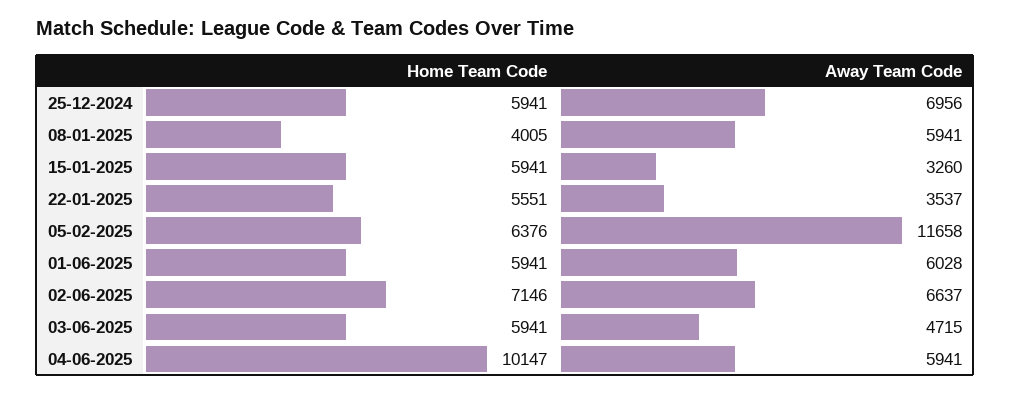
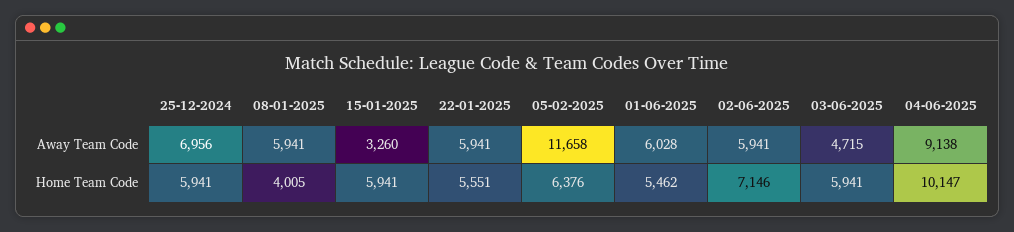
  {
    "Home Team Code": {
      "25-12-2024": 5941,
      "08-01-2025": 4005,
      "15-01-2025": 5941,
      "22-01-2025": 5551,
      "05-02-2025": 6376,
-     "01-06-2025": 5941,
+     "01-06-2025": 5462,
      "02-06-2025": 7146,
      "03-06-2025": 5941,
      "04-06-2025": 10147
    },
    "Away Team Code": {
      "25-12-2024": 6956,
      "08-01-2025": 5941,
      "15-01-2025": 3260,
-     "22-01-2025": 3537,
+     "22-01-2025": 5941,
      "05-02-2025": 11658,
      "01-06-2025": 6028,
-     "02-06-2025": 6637,
+     "02-06-2025": 5941,
      "03-06-2025": 4715,
-     "04-06-2025": 5941
+     "04-06-2025": 9138
    }
  }

